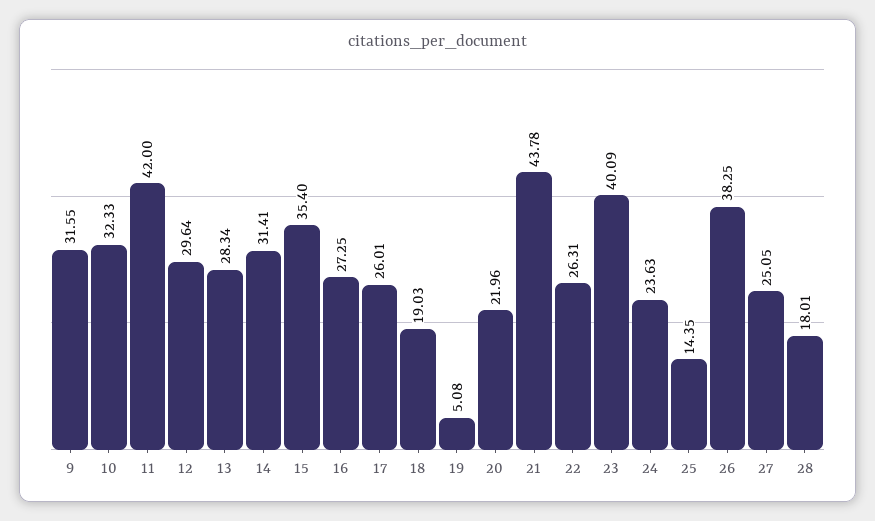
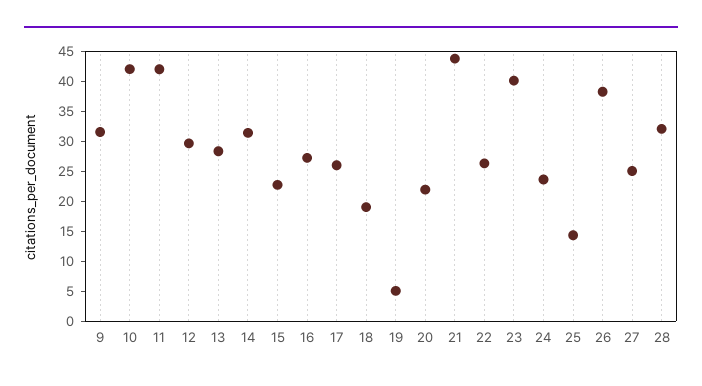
  {
    "9": 31.55,
-   "10": 32.33,
+   "10": 42.5,
    "11": 42,
    "12": 29.64,
    "13": 28.34,
    "14": 31.41,
-   "15": 35.4,
+   "15": 22.5,
    "16": 27.25,
    "17": 26.01,
    "18": 19.03,
    "19": 5.08,
    "20": 21.96,
    "21": 43.78,
    "22": 26.31,
    "23": 40.09,
    "24": 23.63,
    "25": 14.35,
    "26": 38.25,
    "27": 25.05,
-   "28": 18.01
+   "28": 32.5
  }

